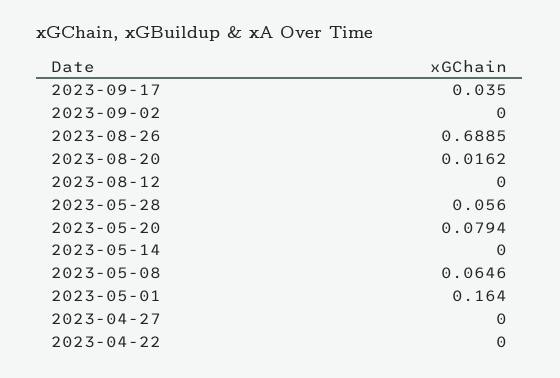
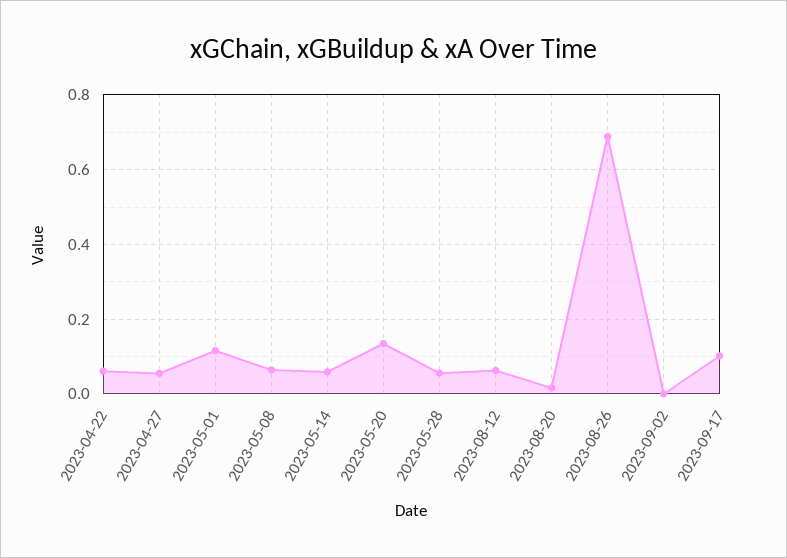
  {
-   "2023-09-17": 0.035,
+   "2023-09-17": 0.1,
    "2023-09-02": 0,
    "2023-08-26": 0.6885,
    "2023-08-20": 0.0162,
-   "2023-08-12": 0,
+   "2023-08-12": 0.06,
    "2023-05-28": 0.056,
-   "2023-05-20": 0.0794,
+   "2023-05-20": 0.14,
-   "2023-05-14": 0,
+   "2023-05-14": 0.06,
    "2023-05-08": 0.0646,
-   "2023-05-01": 0.164,
+   "2023-05-01": 0.12,
-   "2023-04-27": 0,
+   "2023-04-27": 0.06,
-   "2023-04-22": 0
+   "2023-04-22": 0.06
  }

